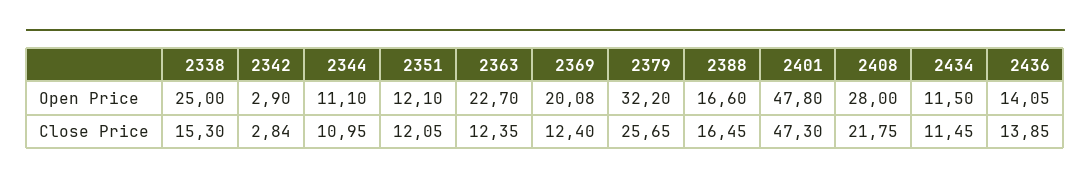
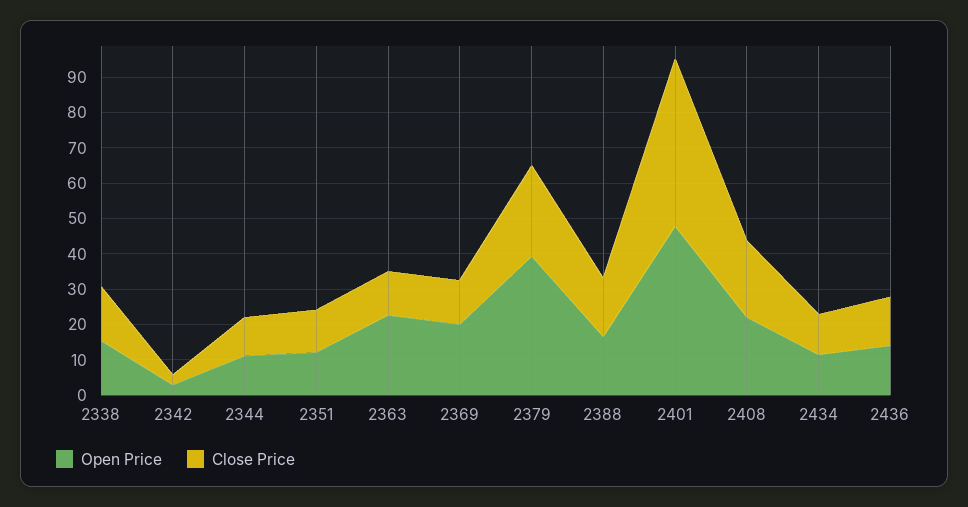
  {
    "Open Price": {
-     "2338": 25,
+     "2338": 15,
      "2342": 2.9,
      "2344": 11.1,
      "2351": 12.1,
      "2363": 22.7,
      "2369": 20.08,
-     "2379": 32.2,
+     "2379": 40,
      "2388": 16.6,
      "2401": 47.8,
-     "2408": 28,
+     "2408": 22.5,
      "2434": 11.5,
      "2436": 14.05
    },
    "Close Price": {
      "2338": 15.3,
      "2342": 2.84,
      "2344": 10.95,
      "2351": 12.05,
      "2363": 12.35,
      "2369": 12.4,
      "2379": 25.65,
      "2388": 16.45,
      "2401": 47.3,
      "2408": 21.75,
      "2434": 11.45,
      "2436": 13.85
    }
  }

